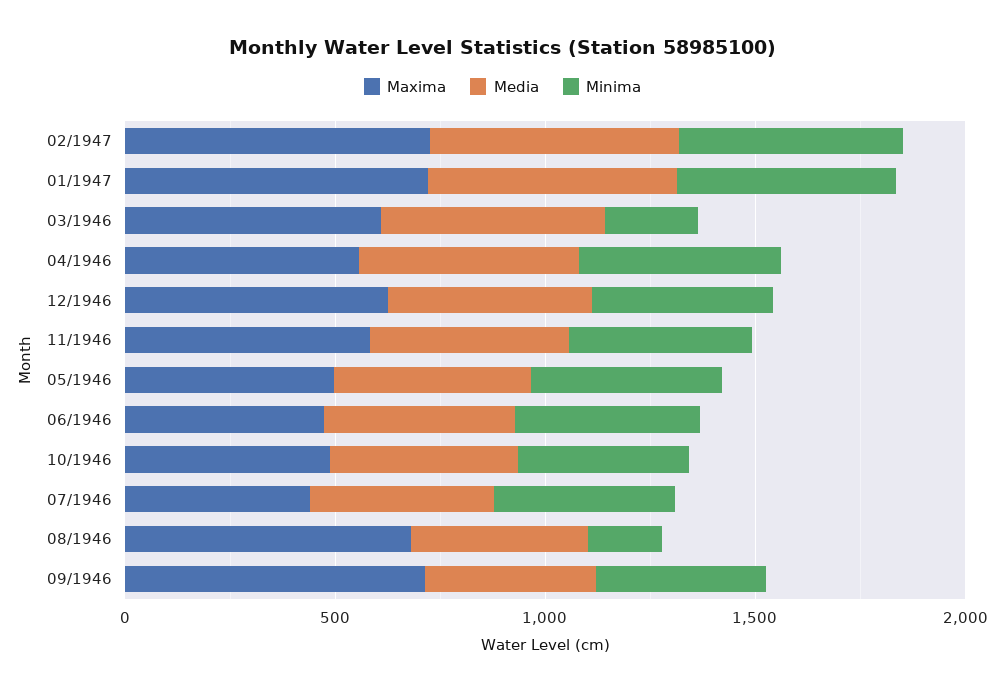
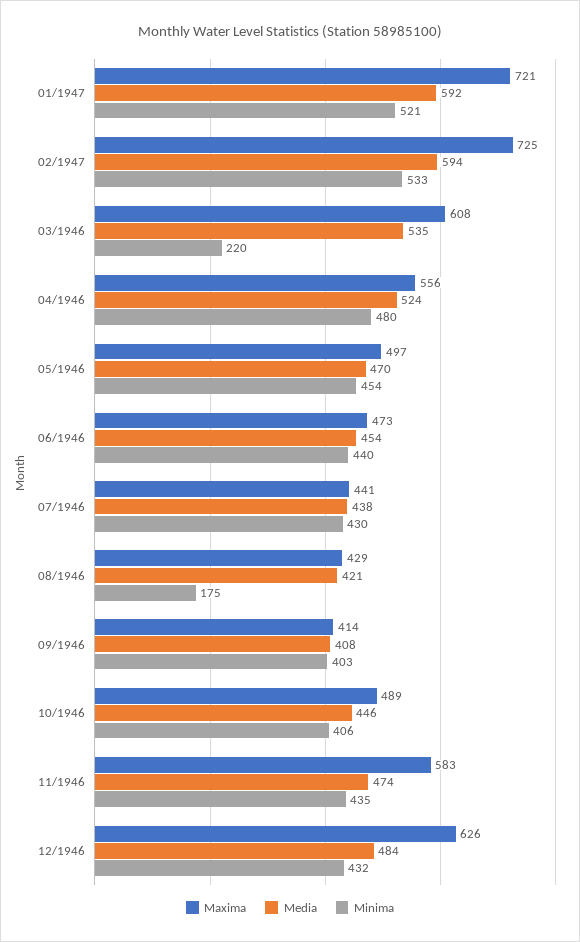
  {
    "Maxima": {
      "02/1947": 725,
      "01/1947": 721,
      "03/1946": 608,
      "04/1946": 556,
      "12/1946": 626,
      "11/1946": 583,
      "05/1946": 497,
      "06/1946": 473,
      "10/1946": 489,
      "07/1946": 441,
-     "08/1946": 700,
+     "08/1946": 429,
-     "09/1946": 700
+     "09/1946": 414
    },
    "Media": {
      "02/1947": 594,
      "01/1947": 592,
      "03/1946": 535,
      "04/1946": 524,
      "12/1946": 484,
      "11/1946": 474,
      "05/1946": 470,
      "06/1946": 454,
      "10/1946": 446,
      "07/1946": 438,
      "08/1946": 421,
      "09/1946": 408
    },
    "Minima": {
      "02/1947": 533,
      "01/1947": 521,
      "03/1946": 220,
      "04/1946": 480,
      "12/1946": 432,
      "11/1946": 435,
      "05/1946": 454,
      "06/1946": 440,
      "10/1946": 406,
      "07/1946": 430,
      "08/1946": 175,
      "09/1946": 403
    }
  }

